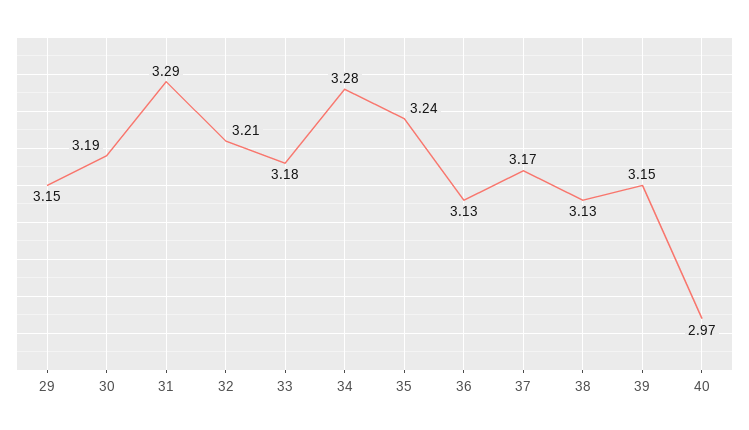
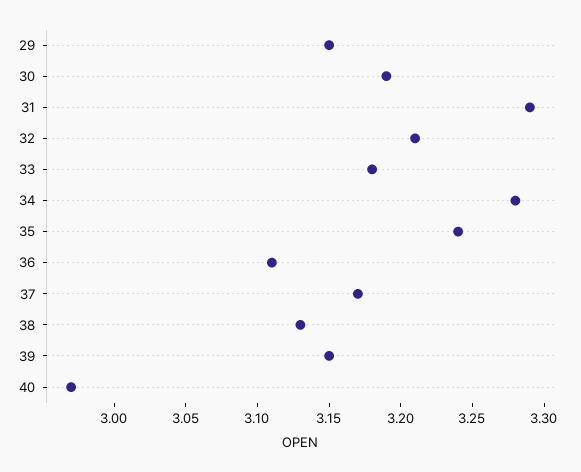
  {
    "29": 3.15,
    "30": 3.19,
    "31": 3.29,
    "32": 3.21,
    "33": 3.18,
    "34": 3.28,
    "35": 3.24,
-   "36": 3.13,
+   "36": 3.11,
    "37": 3.17,
    "38": 3.13,
    "39": 3.15,
    "40": 2.97
  }

